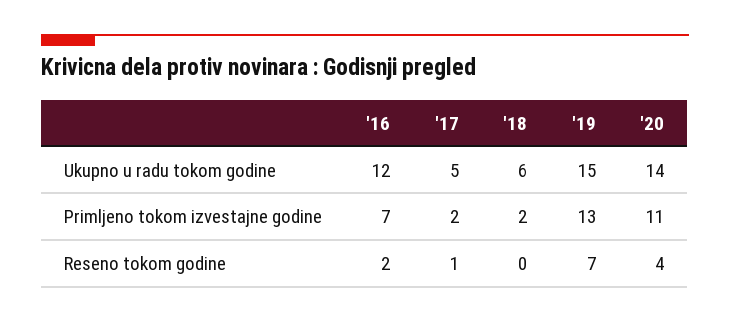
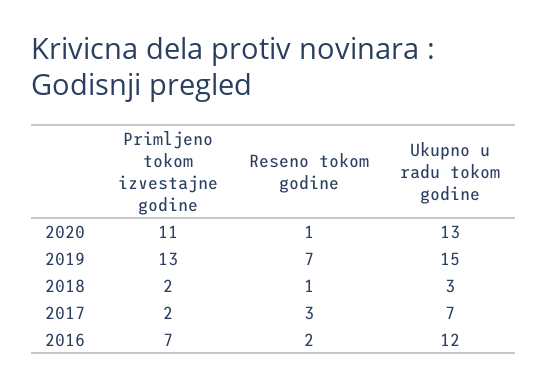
  {
    "'16": {
      "Ukupno u radu tokom godine": 12,
      "Primljeno tokom izvestajne godine": 7,
      "Reseno tokom godine": 2
    },
    "'17": {
-     "Ukupno u radu tokom godine": 5,
+     "Ukupno u radu tokom godine": 7,
      "Primljeno tokom izvestajne godine": 2,
-     "Reseno tokom godine": 1
+     "Reseno tokom godine": 3
    },
    "'18": {
-     "Ukupno u radu tokom godine": 6,
+     "Ukupno u radu tokom godine": 3,
      "Primljeno tokom izvestajne godine": 2,
-     "Reseno tokom godine": 0
+     "Reseno tokom godine": 1
    },
    "'19": {
      "Ukupno u radu tokom godine": 15,
      "Primljeno tokom izvestajne godine": 13,
      "Reseno tokom godine": 7
    },
    "'20": {
-     "Ukupno u radu tokom godine": 14,
+     "Ukupno u radu tokom godine": 13,
      "Primljeno tokom izvestajne godine": 11,
-     "Reseno tokom godine": 4
+     "Reseno tokom godine": 1
    }
  }

